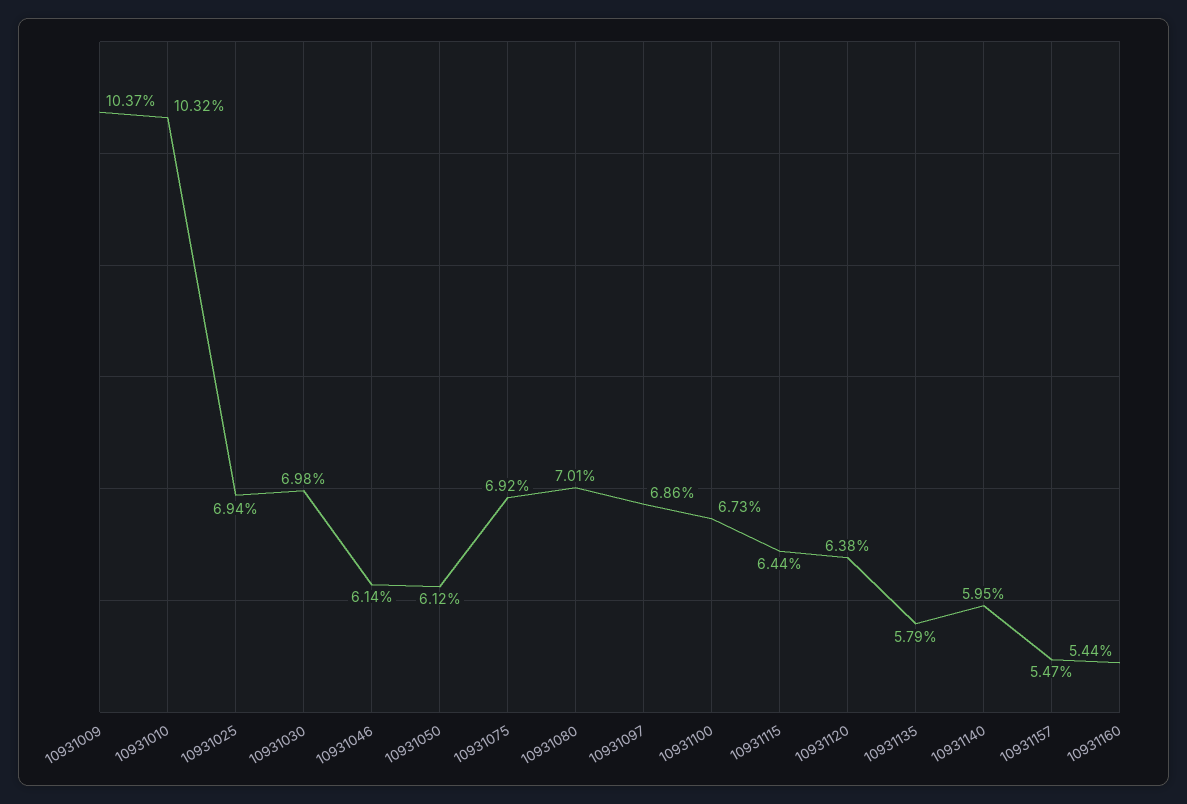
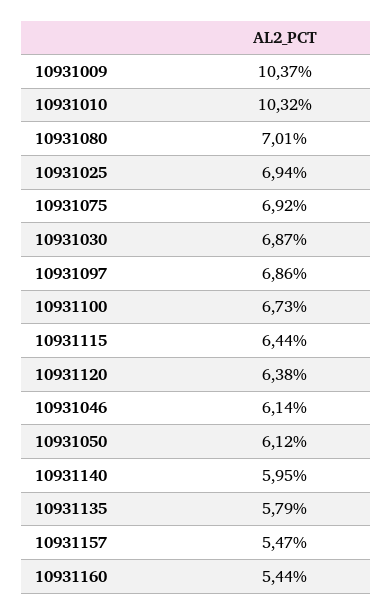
  {
    "10931009": 10.37,
    "10931010": 10.32,
    "10931025": 6.94,
-   "10931030": 6.98,
+   "10931030": 6.87,
    "10931046": 6.14,
    "10931050": 6.12,
    "10931075": 6.92,
    "10931080": 7.01,
    "10931097": 6.86,
    "10931100": 6.73,
    "10931115": 6.44,
    "10931120": 6.38,
    "10931135": 5.79,
    "10931140": 5.95,
    "10931157": 5.47,
    "10931160": 5.44
  }

